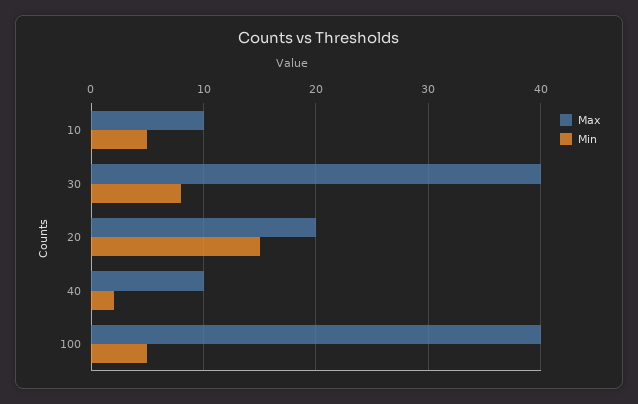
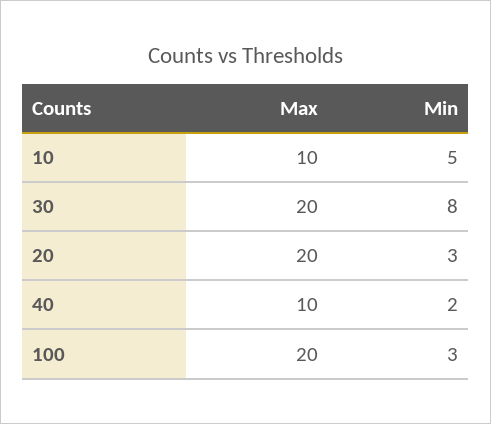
  {
    "Max": {
      "10": 10,
-     "30": 40,
+     "30": 20,
      "20": 20,
      "40": 10,
-     "100": 40
+     "100": 20
    },
    "Min": {
      "10": 5,
      "30": 8,
-     "20": 15,
+     "20": 3,
      "40": 2,
-     "100": 5
+     "100": 3
    }
  }

